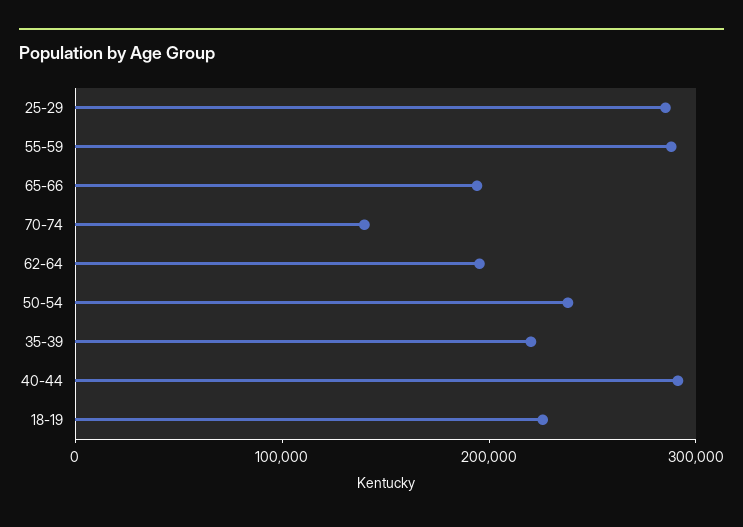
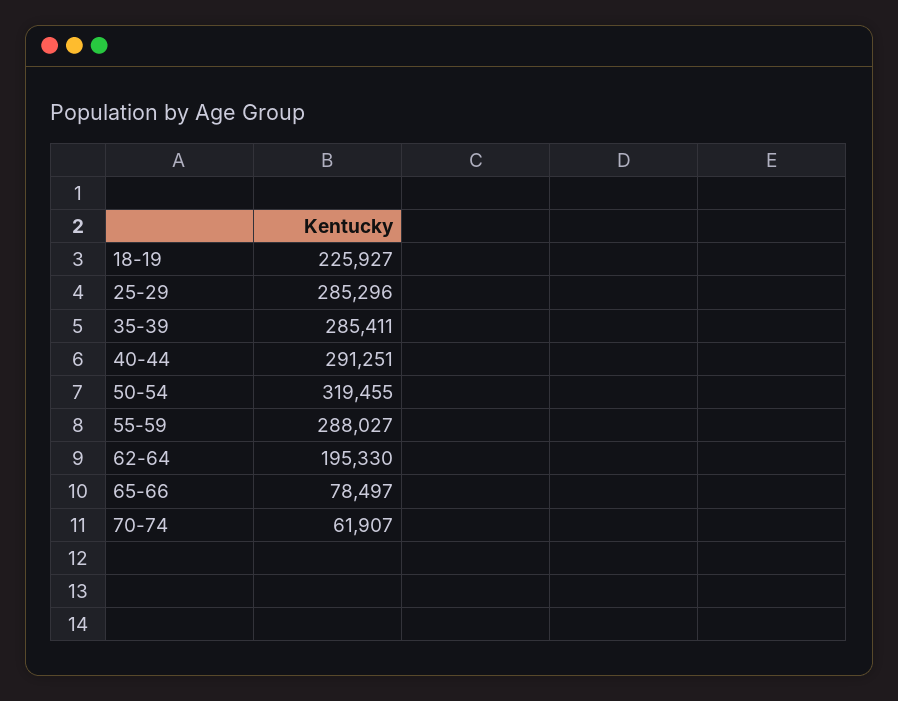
  {
    "25-29": 285296,
    "55-59": 288027,
-   "65-66": 200000,
+   "65-66": 78497,
-   "70-74": 140000,
+   "70-74": 61907,
    "62-64": 195330,
-   "50-54": 240000,
+   "50-54": 319455,
-   "35-39": 220000,
+   "35-39": 285411,
    "40-44": 291251,
    "18-19": 225927
  }

